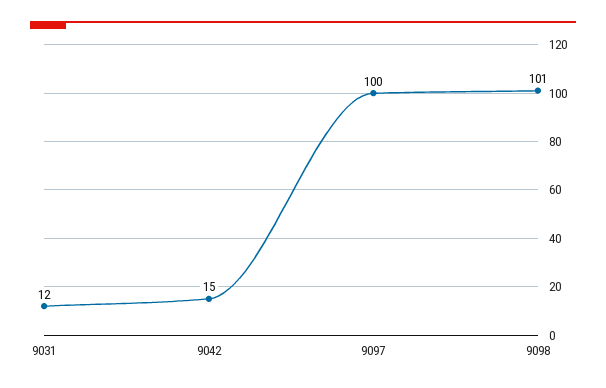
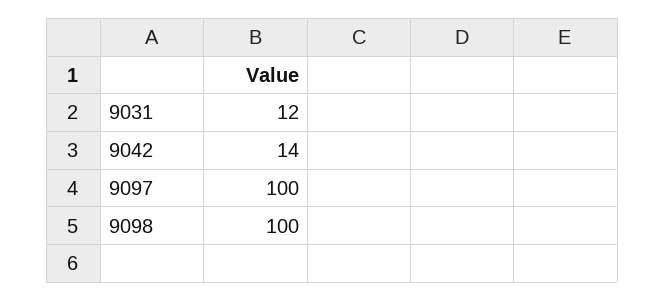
  {
    "9031": 12,
-   "9042": 15,
+   "9042": 14,
    "9097": 100,
-   "9098": 101
+   "9098": 100
  }

